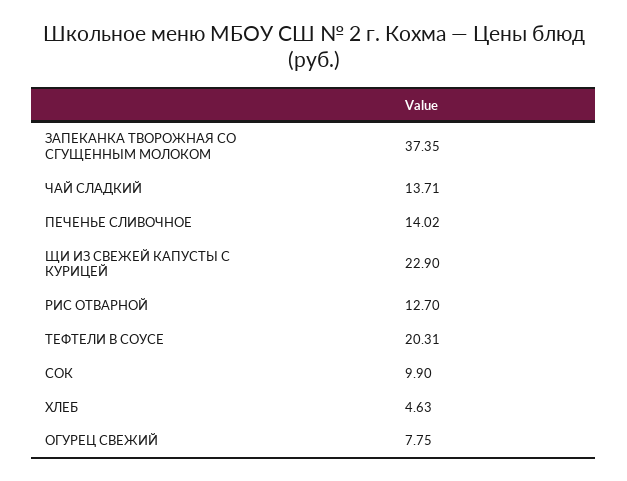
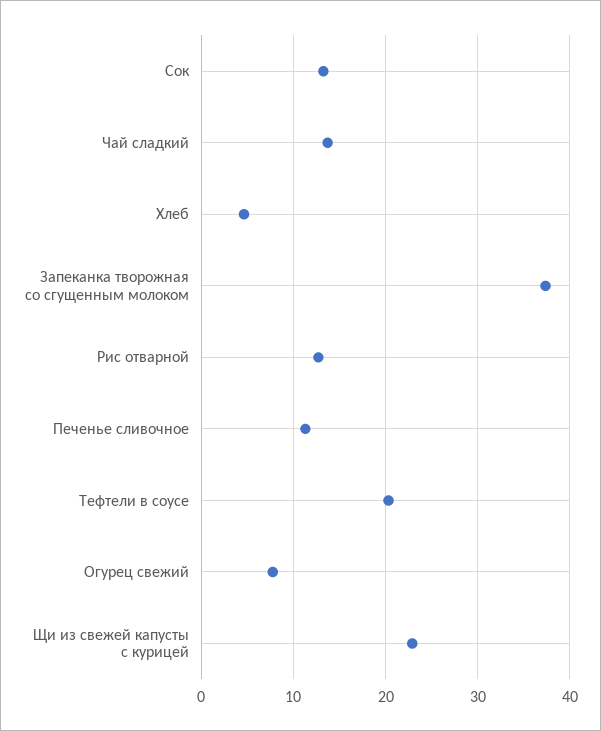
  {
    "ЗАПЕКАНКА ТВОРОЖНАЯ СО СГУЩЕННЫМ МОЛОКОМ": 37.35,
    "ЧАЙ СЛАДКИЙ": 13.71,
-   "ПЕЧЕНЬЕ СЛИВОЧНОЕ": 14.02,
+   "ПЕЧЕНЬЕ СЛИВОЧНОЕ": 11,
    "ЩИ ИЗ СВЕЖЕЙ КАПУСТЫ С КУРИЦЕЙ": 22.9,
    "РИС ОТВАРНОЙ": 12.7,
    "ТЕФТЕЛИ В СОУСЕ": 20.31,
-   "СОК": 9.9,
+   "СОК": 13,
    "ХЛЕБ": 4.63,
    "ОГУРЕЦ СВЕЖИЙ": 7.75
  }

